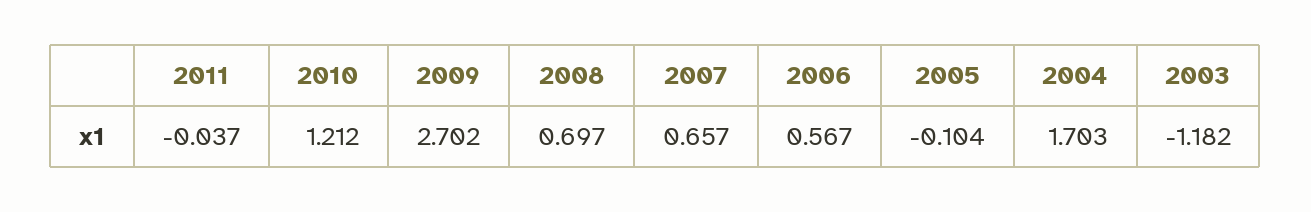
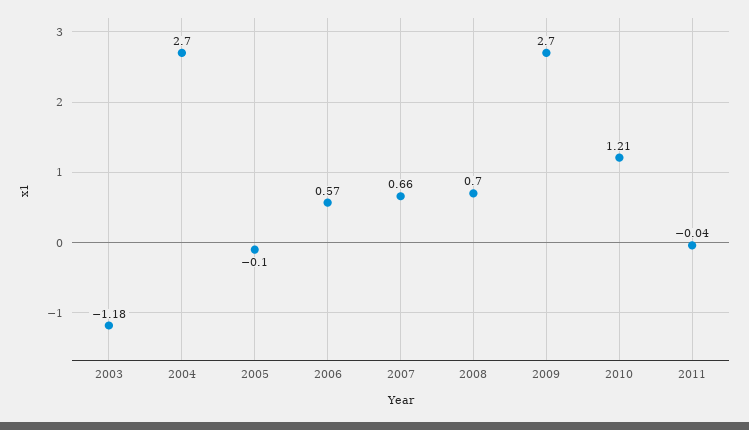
  {
    "2011": -0.037,
    "2010": 1.212,
    "2009": 2.702,
    "2008": 0.697,
    "2007": 0.657,
    "2006": 0.567,
    "2005": -0.104,
-   "2004": 1.703,
+   "2004": 2.7,
    "2003": -1.182
  }

